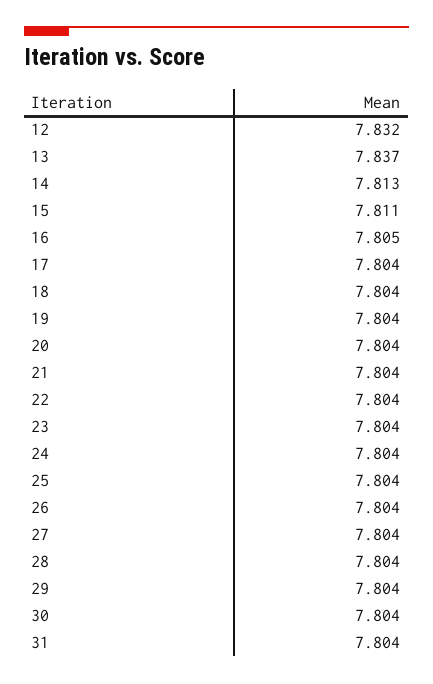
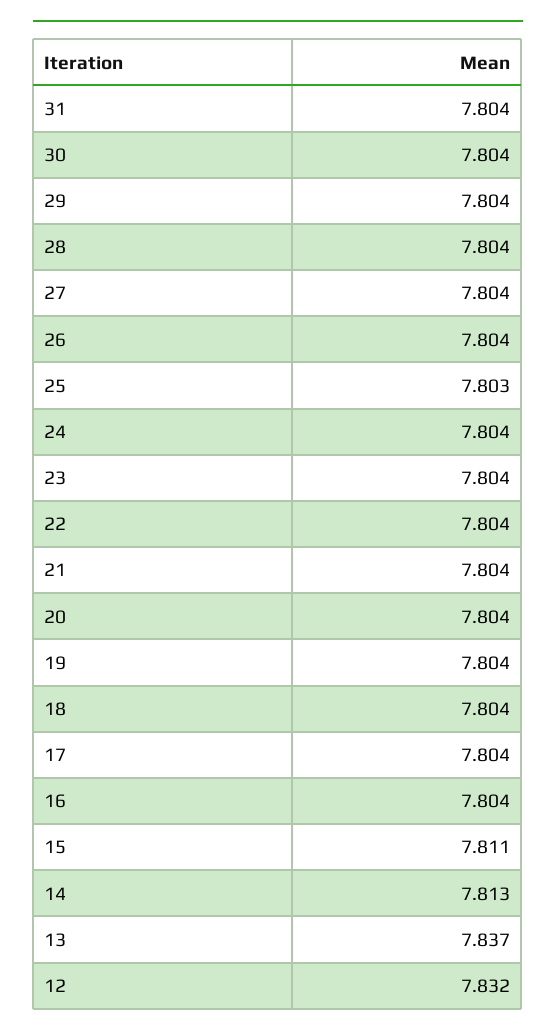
  {
    "12": 7.832,
    "13": 7.837,
    "14": 7.813,
    "15": 7.811,
-   "16": 7.805,
+   "16": 7.804,
    "17": 7.804,
    "18": 7.804,
    "19": 7.804,
    "20": 7.804,
    "21": 7.804,
    "22": 7.804,
    "23": 7.804,
    "24": 7.804,
-   "25": 7.804,
+   "25": 7.803,
    "26": 7.804,
    "27": 7.804,
    "28": 7.804,
    "29": 7.804,
    "30": 7.804,
    "31": 7.804
  }

